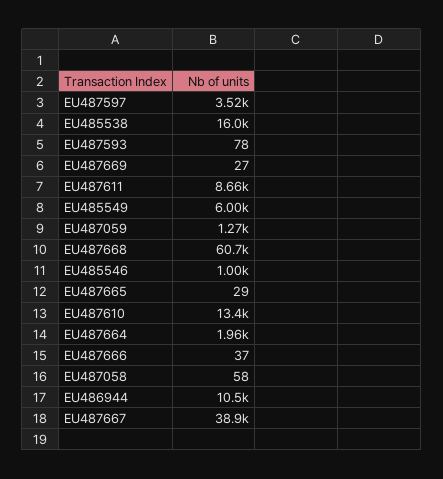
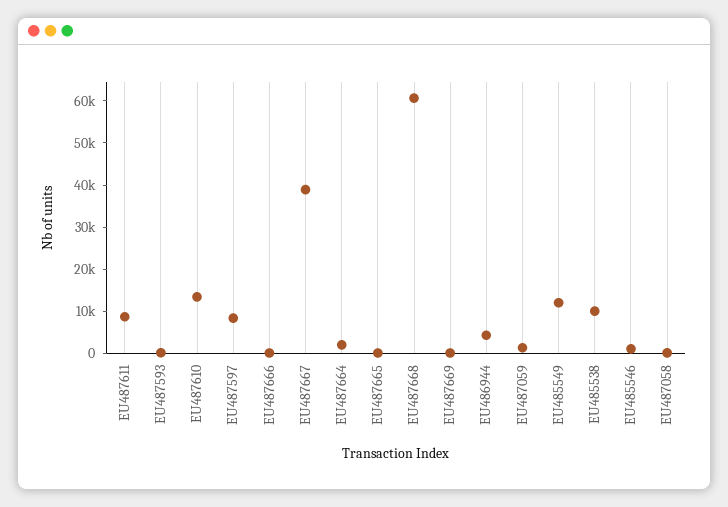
  {
-   "EU487597": 3520,
+   "EU487597": 8000,
-   "EU485538": 16000,
+   "EU485538": 10000,
    "EU487593": 78,
    "EU487669": 27,
    "EU487611": 8660,
-   "EU485549": 6000,
+   "EU485549": 12000,
    "EU487059": 1270,
    "EU487668": 60700,
    "EU485546": 1000,
    "EU487665": 29,
    "EU487610": 13400,
    "EU487664": 1960,
    "EU487666": 37,
    "EU487058": 58,
-   "EU486944": 10500,
+   "EU486944": 4000,
    "EU487667": 38900
  }

